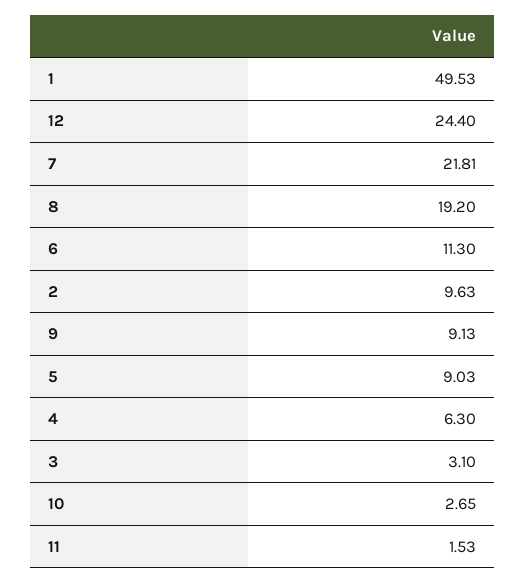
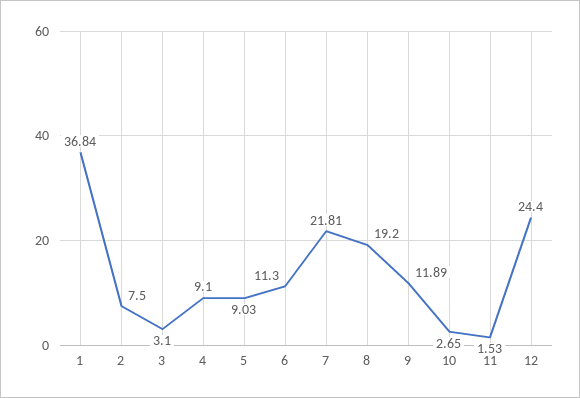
  {
-   "1": 49.53,
+   "1": 36.84,
    "12": 24.4,
    "7": 21.81,
    "8": 19.2,
    "6": 11.3,
-   "2": 9.63,
+   "2": 7.5,
-   "9": 9.13,
+   "9": 11.89,
    "5": 9.03,
-   "4": 6.3,
+   "4": 9.1,
    "3": 3.1,
    "10": 2.65,
    "11": 1.53
  }

